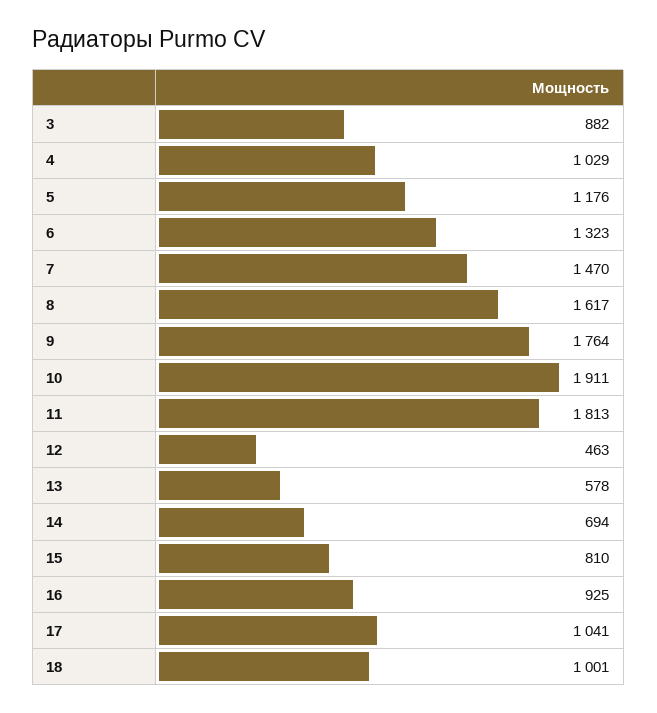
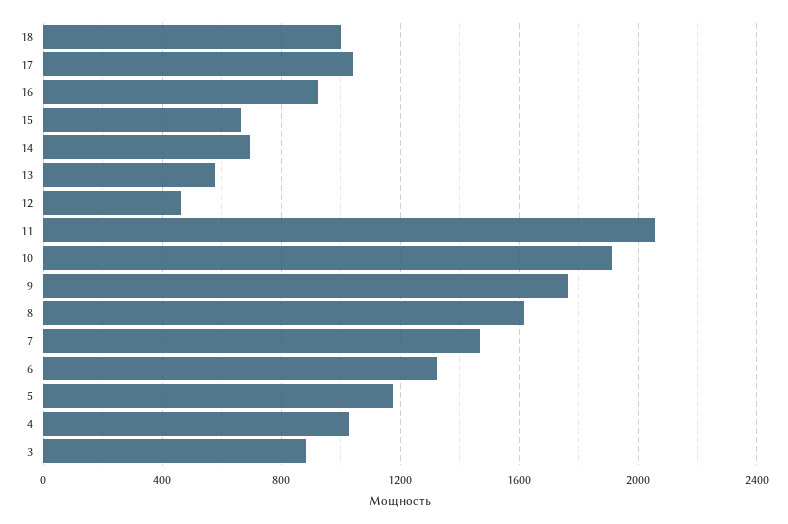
  {
    "3": 882,
    "4": 1029,
    "5": 1176,
    "6": 1323,
    "7": 1470,
    "8": 1617,
    "9": 1764,
    "10": 1911,
-   "11": 1813,
+   "11": 2050,
    "12": 463,
    "13": 578,
    "14": 694,
-   "15": 810,
+   "15": 650,
    "16": 925,
    "17": 1041,
    "18": 1001
  }

